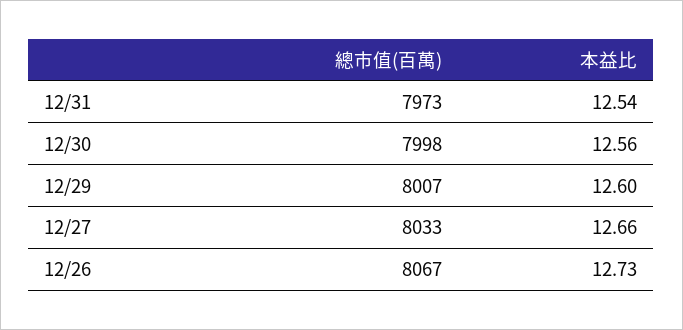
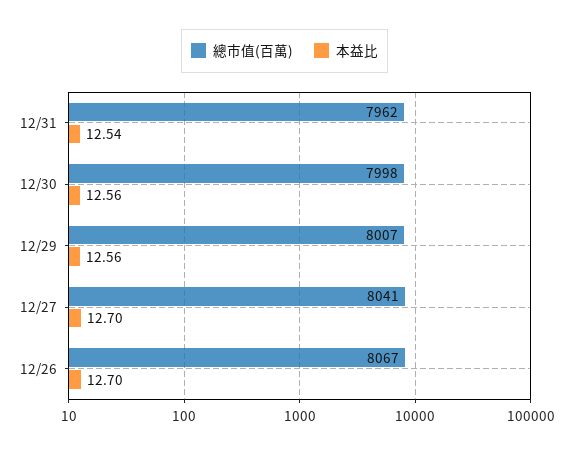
  {
    "總市值(百萬)": {
-     "12/31": 7973,
+     "12/31": 7962,
      "12/30": 7998,
      "12/29": 8007,
-     "12/27": 8033,
+     "12/27": 8041,
      "12/26": 8067
    },
    "本益比": {
      "12/31": 12.54,
      "12/30": 12.56,
-     "12/29": 12.6,
+     "12/29": 12.56,
-     "12/27": 12.66,
+     "12/27": 12.7,
-     "12/26": 12.73
+     "12/26": 12.7
    }
  }

